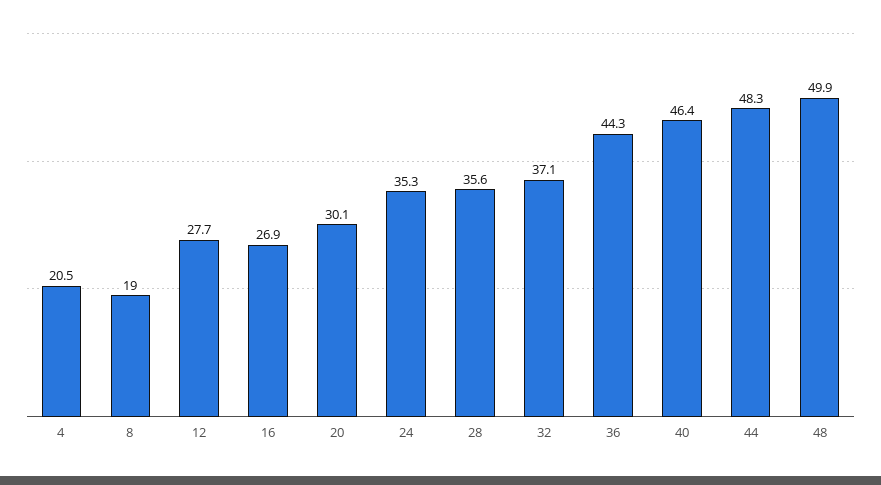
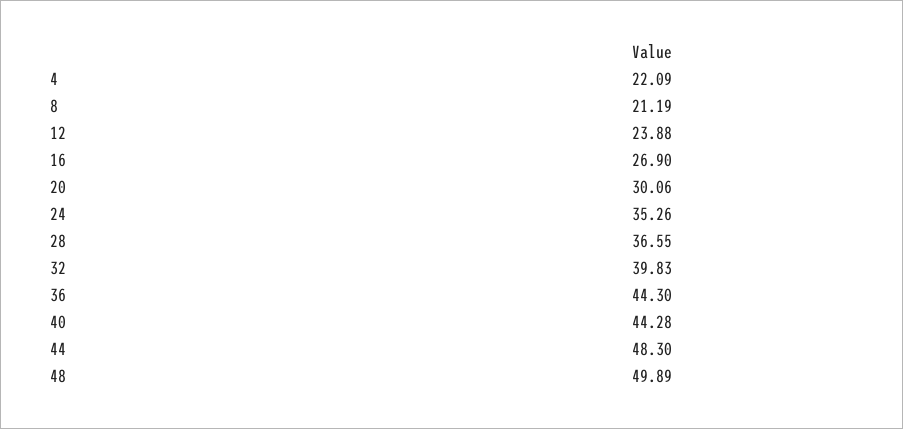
  {
-   "4": 20.5,
+   "4": 22.09,
-   "8": 19,
+   "8": 21.19,
-   "12": 27.7,
+   "12": 23.88,
    "16": 26.9,
    "20": 30.06,
    "24": 35.26,
-   "28": 35.6,
+   "28": 36.55,
-   "32": 37.1,
+   "32": 39.83,
    "36": 44.3,
-   "40": 46.4,
+   "40": 44.28,
    "44": 48.3,
    "48": 49.89
  }

